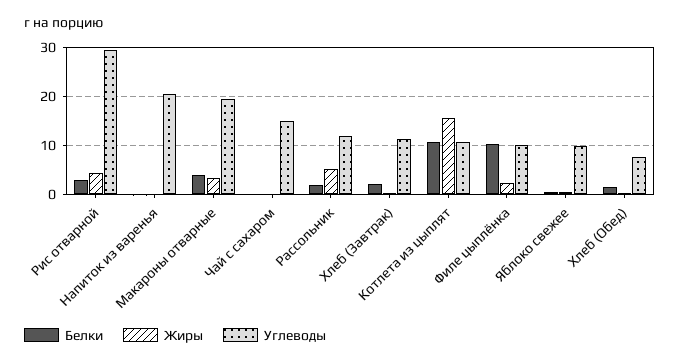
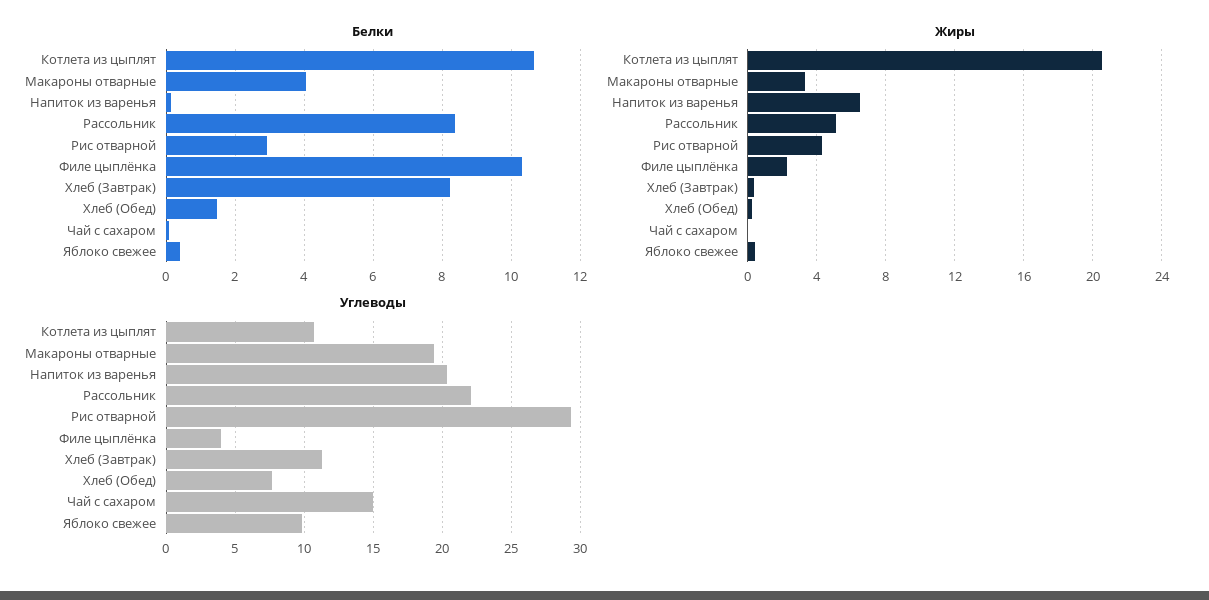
  {
    "Белки": {
      "Рис отварной": 3,
      "Напиток из варенья": 0.2,
      "Макароны отварные": 4,
      "Чай с сахаром": 0,
-     "Рассольник": 2,
+     "Рассольник": 8.4,
-     "Хлеб (Завтрак)": 2,
+     "Хлеб (Завтрак)": 8.2,
      "Котлета из цыплят": 10.6,
      "Филе цыплёнка": 10.4,
      "Яблоко свежее": 0.4,
      "Хлеб (Обед)": 1.4
    },
    "Жиры": {
      "Рис отварной": 4.5,
-     "Напиток из варенья": 0,
+     "Напиток из варенья": 6.5,
      "Макароны отварные": 3.5,
      "Чай с сахаром": 0,
      "Рассольник": 5,
      "Хлеб (Завтрак)": 0.5,
-     "Котлета из цыплят": 16,
+     "Котлета из цыплят": 20.5,
      "Филе цыплёнка": 2.5,
      "Яблоко свежее": 0.5,
      "Хлеб (Обед)": 0
    },
    "Углеводы": {
      "Рис отварной": 29.5,
      "Напиток из варенья": 20.5,
      "Макароны отварные": 19.5,
      "Чай с сахаром": 15,
-     "Рассольник": 12,
+     "Рассольник": 22,
      "Хлеб (Завтрак)": 11.5,
      "Котлета из цыплят": 10.5,
-     "Филе цыплёнка": 10,
+     "Филе цыплёнка": 4,
      "Яблоко свежее": 10,
      "Хлеб (Обед)": 7.5
    }
  }

